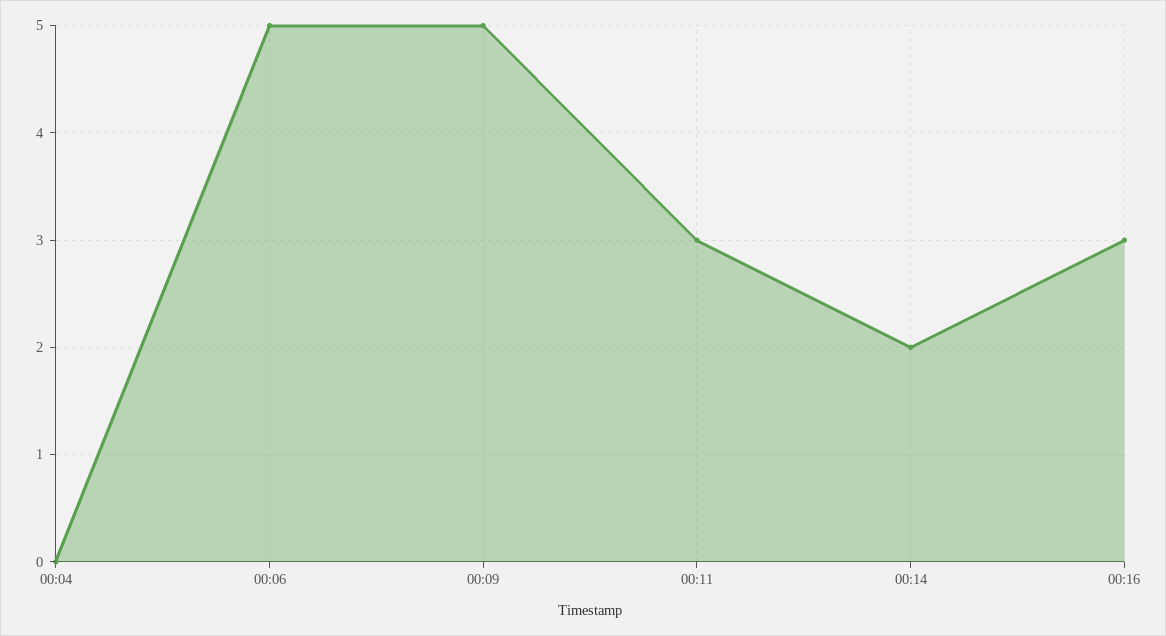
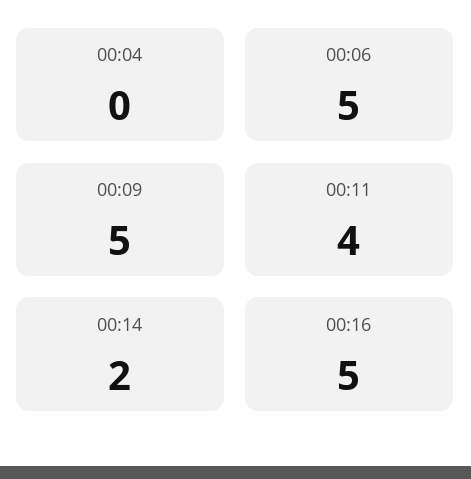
  {
    "00:04": 0,
    "00:06": 5,
    "00:09": 5,
-   "00:11": 3,
+   "00:11": 4,
    "00:14": 2,
-   "00:16": 3
+   "00:16": 5
  }

